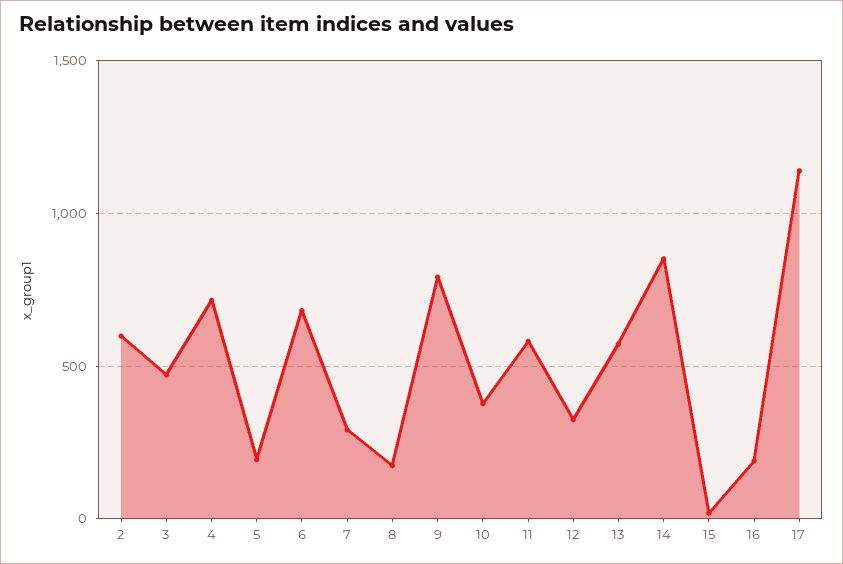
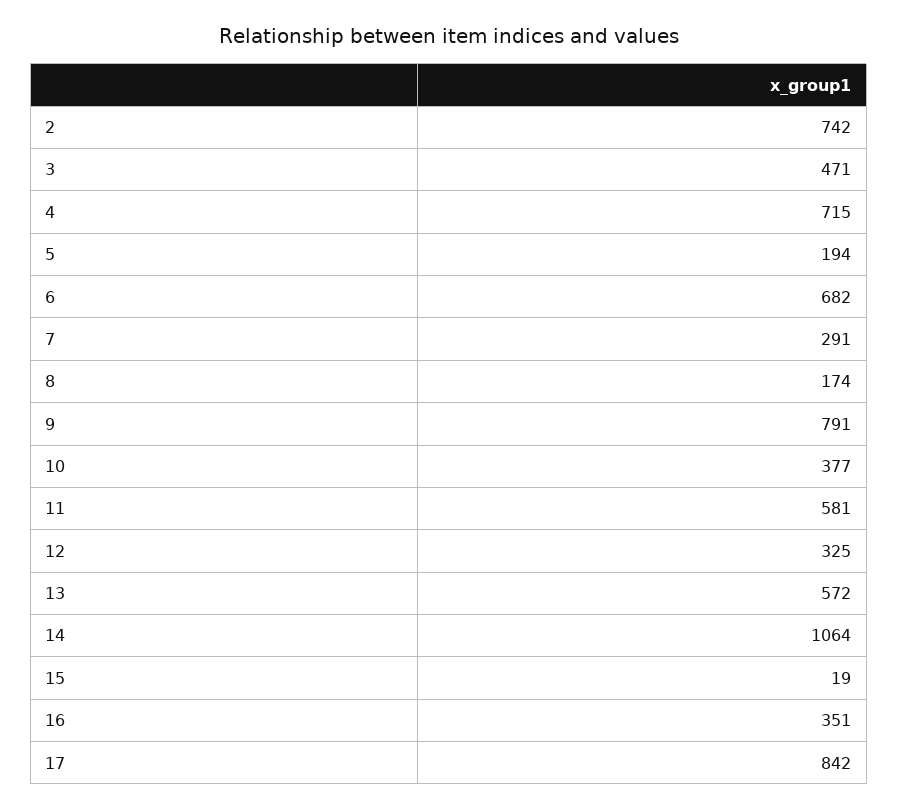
  {
-   "2": 600,
+   "2": 742,
    "3": 471,
    "4": 715,
    "5": 194,
    "6": 682,
    "7": 291,
    "8": 174,
    "9": 791,
    "10": 377,
    "11": 581,
    "12": 325,
    "13": 572,
-   "14": 850,
+   "14": 1064,
    "15": 19,
-   "16": 200,
+   "16": 351,
-   "17": 1150
+   "17": 842
  }

